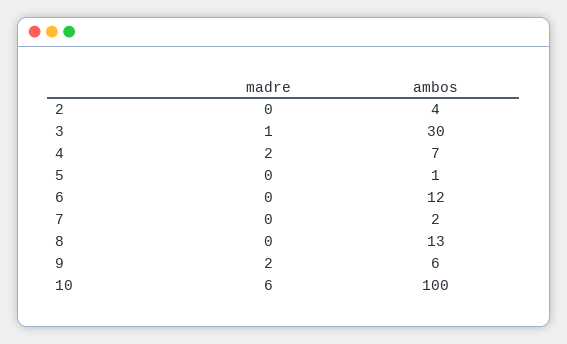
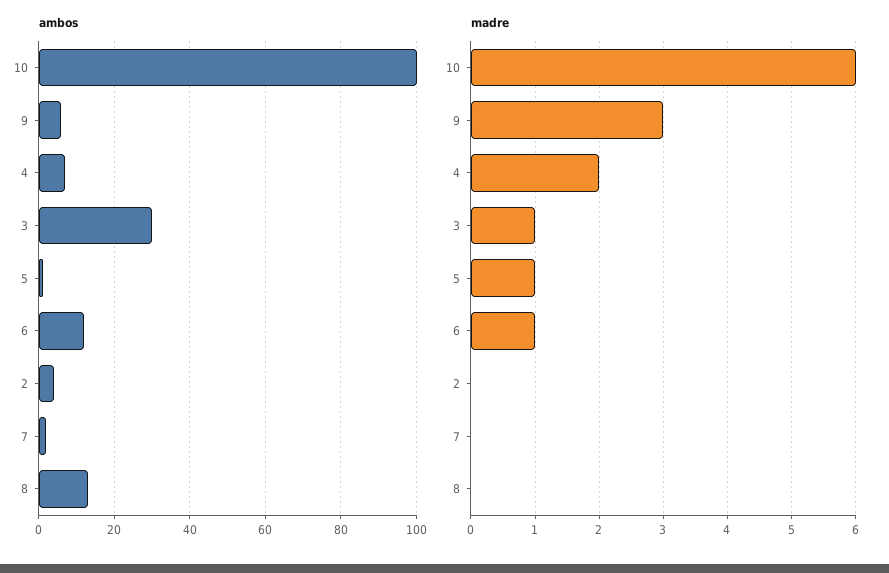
  {
    "madre": {
      "2": 0,
      "3": 1,
      "4": 2,
-     "5": 0,
+     "5": 1,
-     "6": 0,
+     "6": 1,
      "7": 0,
      "8": 0,
-     "9": 2,
+     "9": 3,
      "10": 6
    },
    "ambos": {
      "2": 4,
      "3": 30,
      "4": 7,
      "5": 1,
      "6": 12,
      "7": 2,
      "8": 13,
      "9": 6,
      "10": 100
    }
  }

